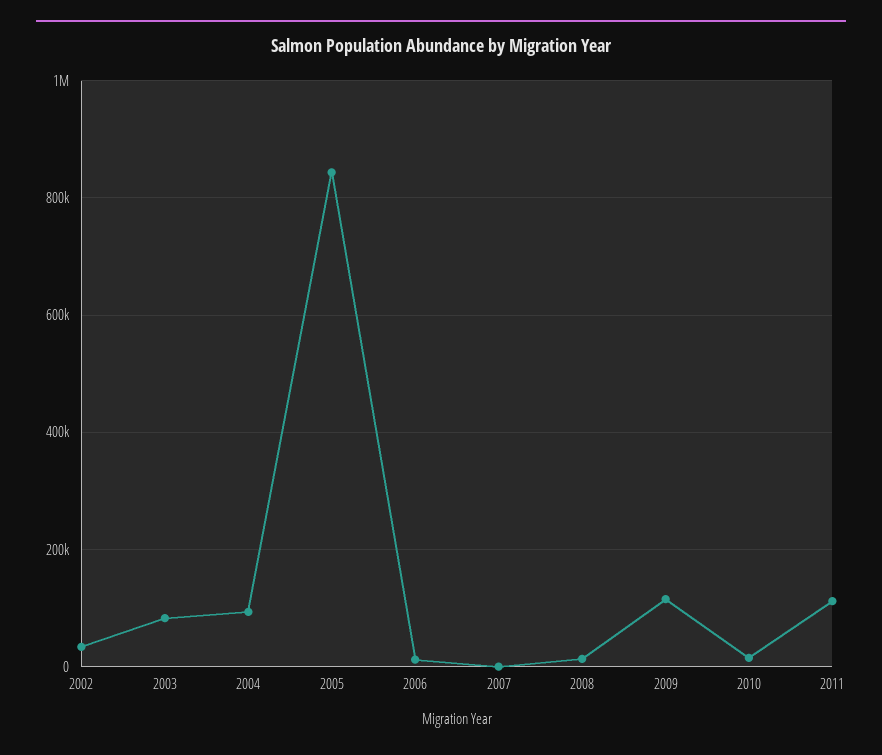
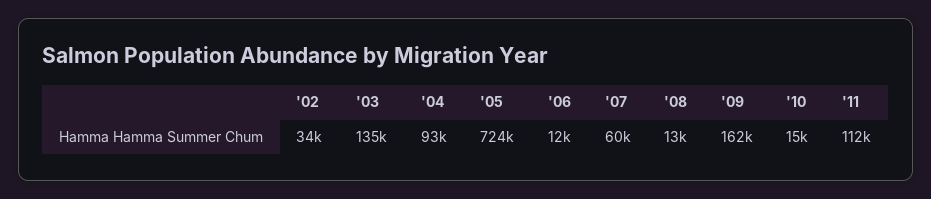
  {
    "2002": 34000,
-   "2003": 80000,
+   "2003": 135000,
    "2004": 93000,
-   "2005": 840000,
+   "2005": 724000,
    "2006": 12000,
-   "2007": 0,
+   "2007": 60000,
    "2008": 13000,
-   "2009": 120000,
+   "2009": 162000,
    "2010": 15000,
    "2011": 112000
  }

